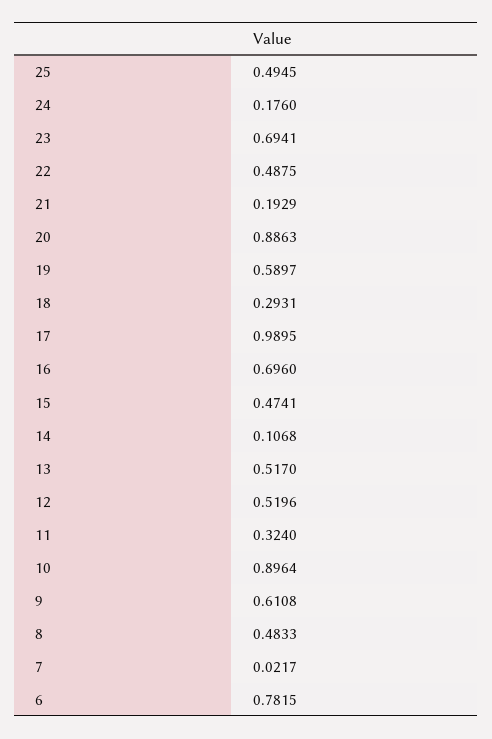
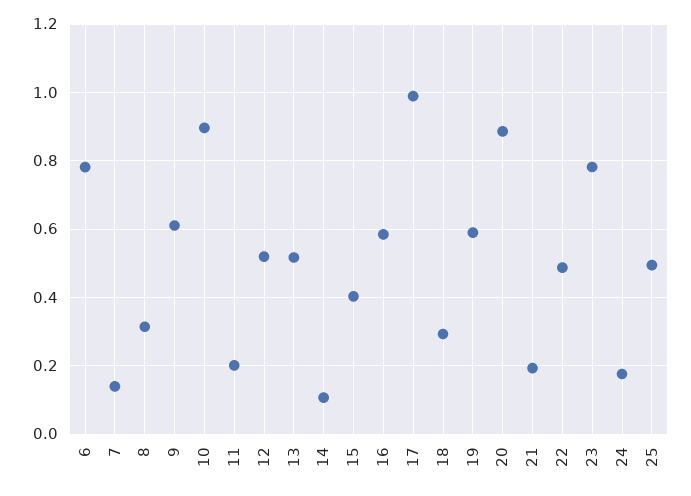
  {
    "25": 0.4945,
    "24": 0.176,
-   "23": 0.6941,
+   "23": 0.78,
    "22": 0.4875,
    "21": 0.1929,
    "20": 0.8863,
    "19": 0.5897,
    "18": 0.2931,
    "17": 0.9895,
-   "16": 0.696,
+   "16": 0.58,
-   "15": 0.4741,
+   "15": 0.4,
    "14": 0.1068,
    "13": 0.517,
    "12": 0.5196,
-   "11": 0.324,
+   "11": 0.2,
    "10": 0.8964,
    "9": 0.6108,
-   "8": 0.4833,
+   "8": 0.32,
-   "7": 0.0217,
+   "7": 0.14,
    "6": 0.7815
  }

